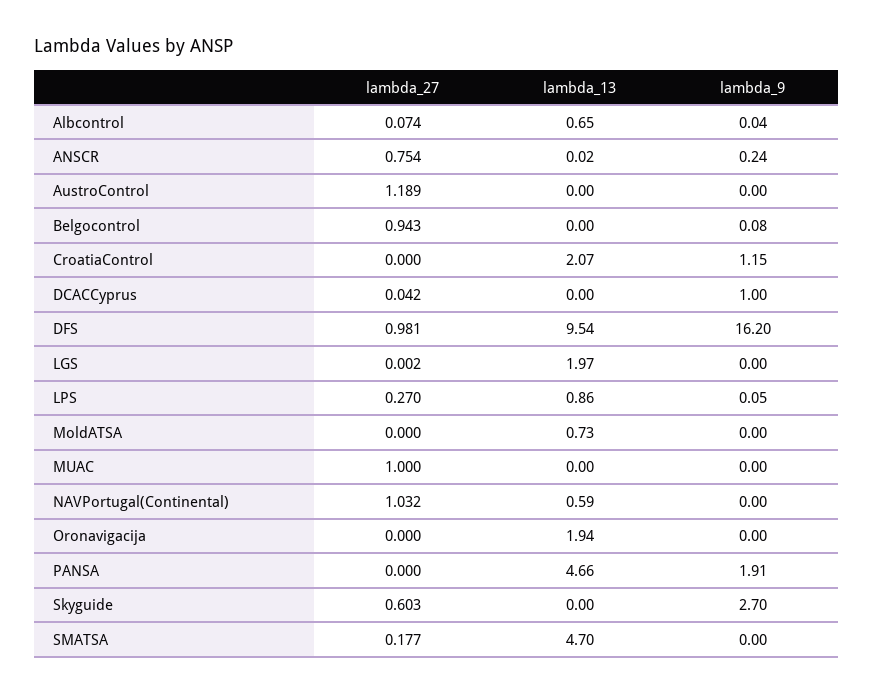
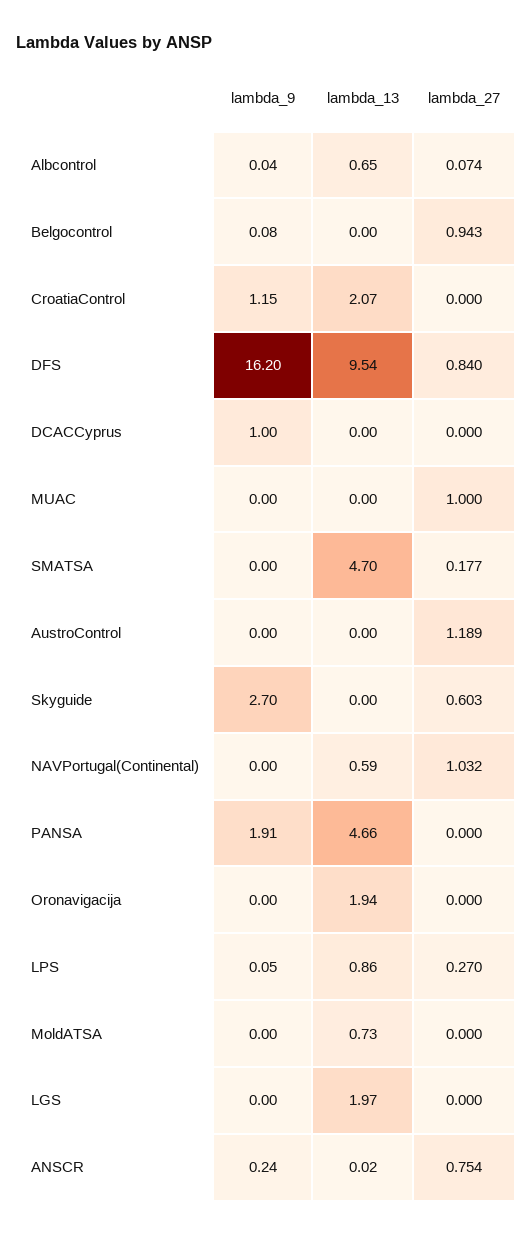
  {
    "lambda_27": {
      "Albcontrol": 0.074,
      "ANSCR": 0.754,
      "AustroControl": 1.189,
      "Belgocontrol": 0.943,
      "CroatiaControl": 0,
-     "DCACCyprus": 0.042,
+     "DCACCyprus": 0,
-     "DFS": 0.981,
+     "DFS": 0.84,
-     "LGS": 0.002,
+     "LGS": 0,
      "LPS": 0.27,
      "MoldATSA": 0,
      "MUAC": 1,
      "NAVPortugal(Continental)": 1.032,
      "Oronavigacija": 0,
      "PANSA": 0,
      "Skyguide": 0.603,
      "SMATSA": 0.177
    },
    "lambda_13": {
      "Albcontrol": 0.65,
      "ANSCR": 0.02,
      "AustroControl": 0,
      "Belgocontrol": 0,
      "CroatiaControl": 2.07,
      "DCACCyprus": 0,
      "DFS": 9.54,
      "LGS": 1.97,
      "LPS": 0.86,
      "MoldATSA": 0.73,
      "MUAC": 0,
      "NAVPortugal(Continental)": 0.59,
      "Oronavigacija": 1.94,
      "PANSA": 4.66,
      "Skyguide": 0,
      "SMATSA": 4.7
    },
    "lambda_9": {
      "Albcontrol": 0.04,
      "ANSCR": 0.24,
      "AustroControl": 0,
      "Belgocontrol": 0.08,
      "CroatiaControl": 1.15,
      "DCACCyprus": 1,
      "DFS": 16.2,
      "LGS": 0,
      "LPS": 0.05,
      "MoldATSA": 0,
      "MUAC": 0,
      "NAVPortugal(Continental)": 0,
      "Oronavigacija": 0,
      "PANSA": 1.91,
      "Skyguide": 2.7,
      "SMATSA": 0
    }
  }

